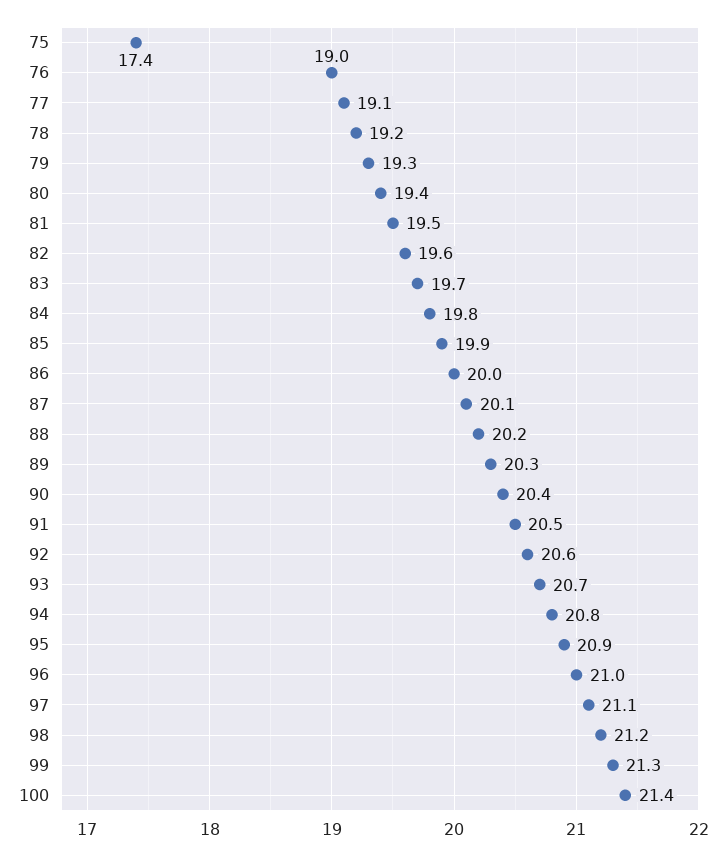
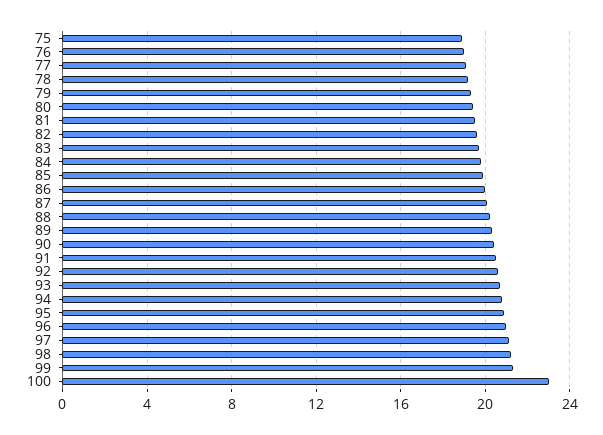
  {
-   "75": 17.4,
+   "75": 19,
    "76": 19,
    "77": 19.1,
    "78": 19.2,
    "79": 19.3,
    "80": 19.4,
    "81": 19.5,
    "82": 19.6,
    "83": 19.7,
    "84": 19.8,
    "85": 19.9,
    "86": 20,
    "87": 20.1,
    "88": 20.2,
    "89": 20.3,
    "90": 20.4,
    "91": 20.5,
    "92": 20.6,
    "93": 20.7,
    "94": 20.8,
    "95": 20.9,
    "96": 21,
    "97": 21.1,
    "98": 21.2,
    "99": 21.3,
-   "100": 21.4
+   "100": 23
  }

